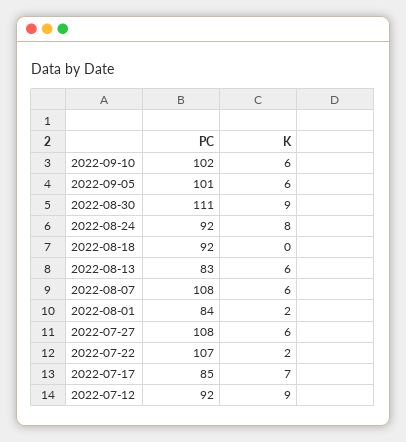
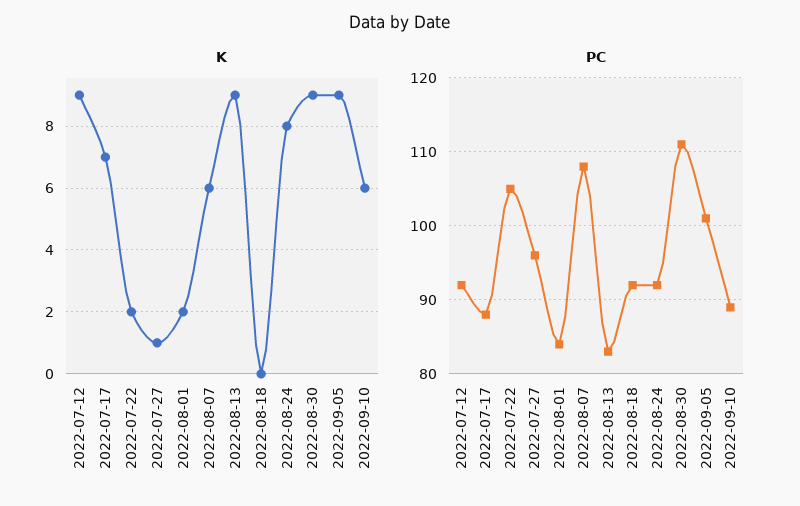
  {
    "PC": {
-     "2022-09-10": 102,
+     "2022-09-10": 89,
      "2022-09-05": 101,
      "2022-08-30": 111,
      "2022-08-24": 92,
      "2022-08-18": 92,
      "2022-08-13": 83,
      "2022-08-07": 108,
      "2022-08-01": 84,
-     "2022-07-27": 108,
+     "2022-07-27": 96,
-     "2022-07-22": 107,
+     "2022-07-22": 105,
-     "2022-07-17": 85,
+     "2022-07-17": 88,
      "2022-07-12": 92
    },
    "K": {
      "2022-09-10": 6,
-     "2022-09-05": 6,
+     "2022-09-05": 9,
      "2022-08-30": 9,
      "2022-08-24": 8,
      "2022-08-18": 0,
-     "2022-08-13": 6,
+     "2022-08-13": 9,
      "2022-08-07": 6,
      "2022-08-01": 2,
-     "2022-07-27": 6,
+     "2022-07-27": 1,
      "2022-07-22": 2,
      "2022-07-17": 7,
      "2022-07-12": 9
    }
  }

